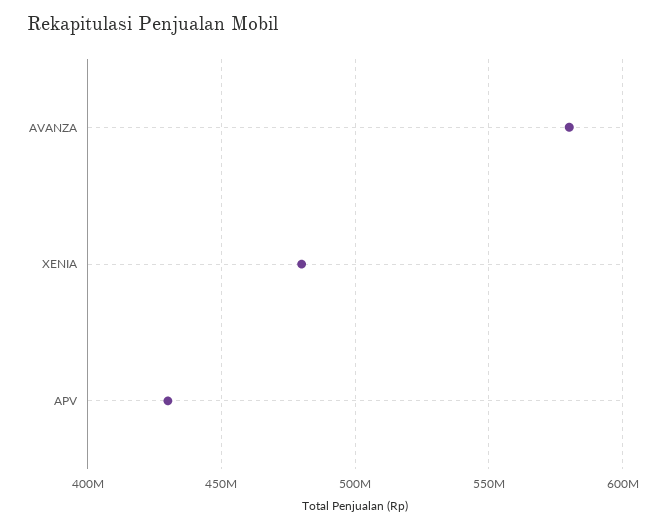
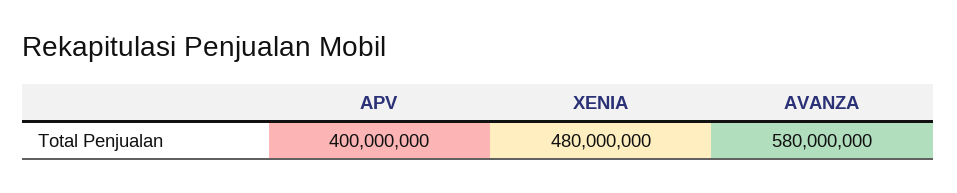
  {
    "AVANZA": 580000000,
    "XENIA": 480000000,
-   "APV": 430000000
+   "APV": 400000000
  }

